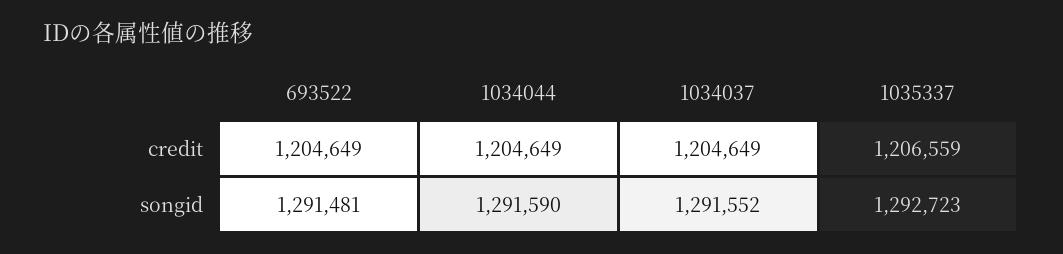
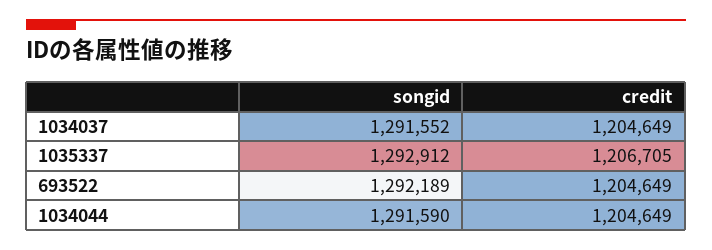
  {
    "693522": {
      "credit": 1204649,
-     "songid": 1291481
+     "songid": 1292189
    },
    "1034044": {
      "credit": 1204649,
      "songid": 1291590
    },
    "1034037": {
      "credit": 1204649,
      "songid": 1291552
    },
    "1035337": {
-     "credit": 1206559,
+     "credit": 1206705,
-     "songid": 1292723
+     "songid": 1292912
    }
  }

